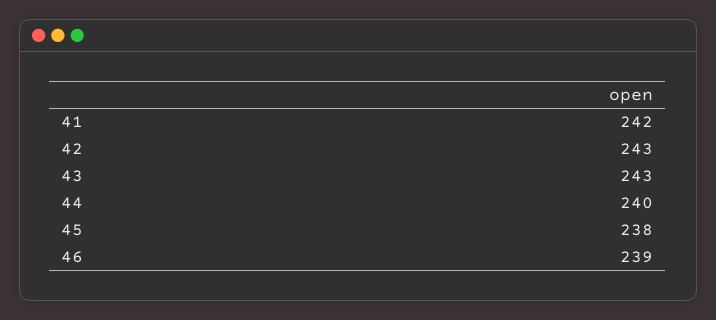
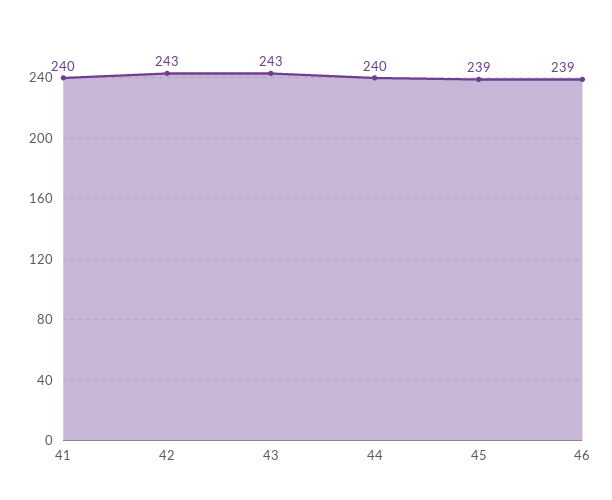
  {
-   "41": 242,
+   "41": 240,
    "42": 243,
    "43": 243,
    "44": 240,
-   "45": 238,
+   "45": 239,
    "46": 239
  }

